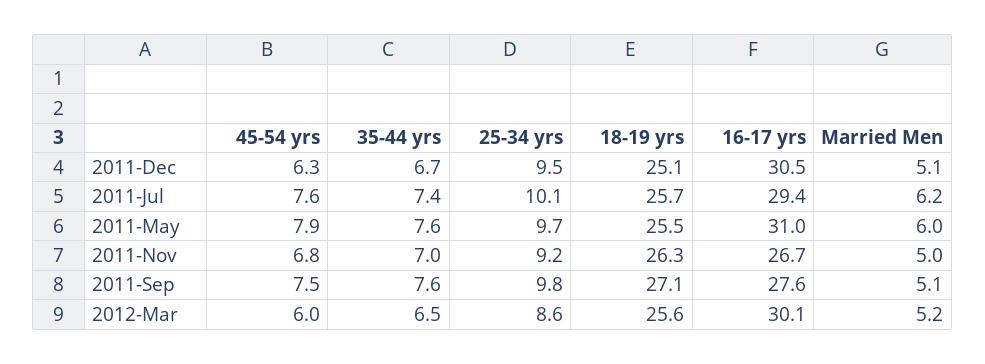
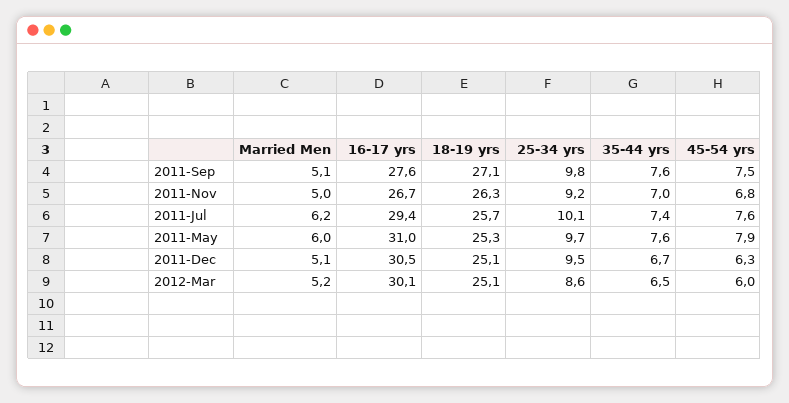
  {
    "45-54 yrs": {
      "2011-Dec": 6.3,
      "2011-Jul": 7.6,
      "2011-May": 7.9,
      "2011-Nov": 6.8,
      "2011-Sep": 7.5,
      "2012-Mar": 6
    },
    "35-44 yrs": {
      "2011-Dec": 6.7,
      "2011-Jul": 7.4,
      "2011-May": 7.6,
      "2011-Nov": 7,
      "2011-Sep": 7.6,
      "2012-Mar": 6.5
    },
    "25-34 yrs": {
      "2011-Dec": 9.5,
      "2011-Jul": 10.1,
      "2011-May": 9.7,
      "2011-Nov": 9.2,
      "2011-Sep": 9.8,
      "2012-Mar": 8.6
    },
    "18-19 yrs": {
      "2011-Dec": 25.1,
      "2011-Jul": 25.7,
-     "2011-May": 25.5,
+     "2011-May": 25.3,
      "2011-Nov": 26.3,
      "2011-Sep": 27.1,
-     "2012-Mar": 25.6
+     "2012-Mar": 25.1
    },
    "16-17 yrs": {
      "2011-Dec": 30.5,
      "2011-Jul": 29.4,
      "2011-May": 31,
      "2011-Nov": 26.7,
      "2011-Sep": 27.6,
      "2012-Mar": 30.1
    },
    "Married Men": {
      "2011-Dec": 5.1,
      "2011-Jul": 6.2,
      "2011-May": 6,
      "2011-Nov": 5,
      "2011-Sep": 5.1,
      "2012-Mar": 5.2
    }
  }

